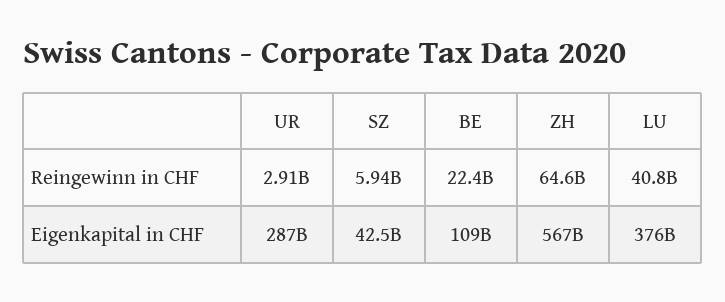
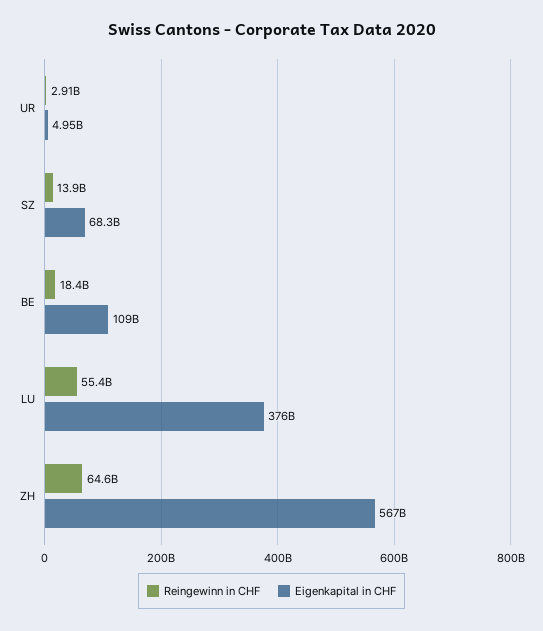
  {
    "Reingewinn in CHF": {
      "UR": 2910000000,
-     "SZ": 5940000000,
+     "SZ": 13900000000,
-     "BE": 22400000000,
+     "BE": 18400000000,
      "ZH": 64600000000,
-     "LU": 40800000000
+     "LU": 55400000000
    },
    "Eigenkapital in CHF": {
-     "UR": 287000000000,
+     "UR": 4950000000,
-     "SZ": 42500000000,
+     "SZ": 68300000000,
      "BE": 109000000000,
      "ZH": 567000000000,
      "LU": 376000000000
    }
  }

